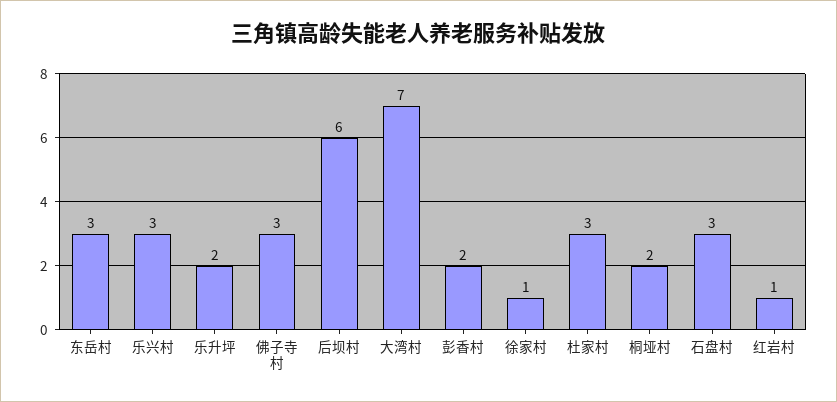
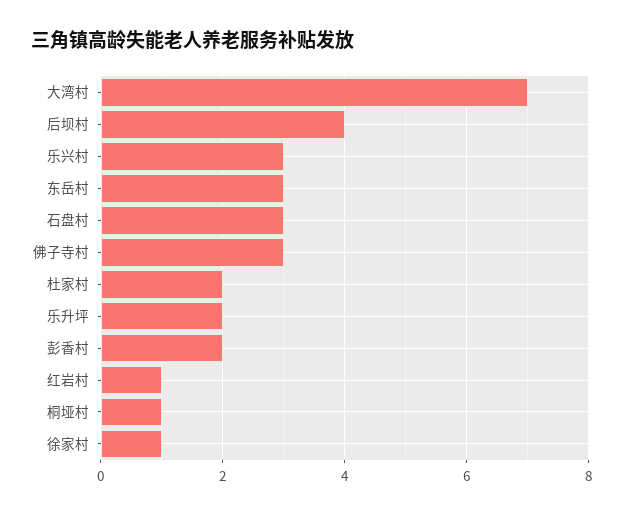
  {
    "东岳村": 3,
    "乐兴村": 3,
    "乐升坪": 2,
    "佛子寺村": 3,
-   "后坝村": 6,
+   "后坝村": 4,
    "大湾村": 7,
    "彭香村": 2,
    "徐家村": 1,
-   "杜家村": 3,
+   "杜家村": 2,
-   "桐垭村": 2,
+   "桐垭村": 1,
    "石盘村": 3,
    "红岩村": 1
  }

